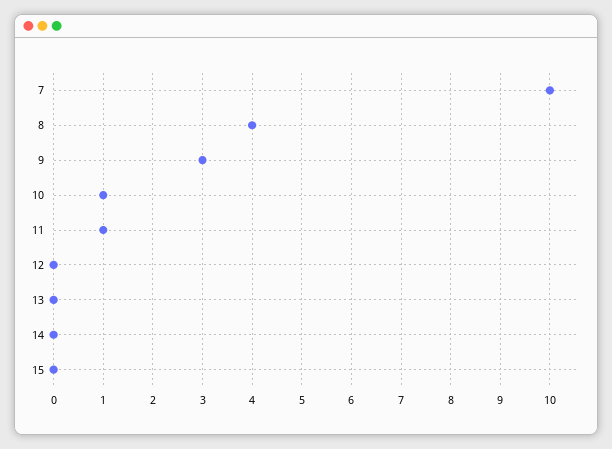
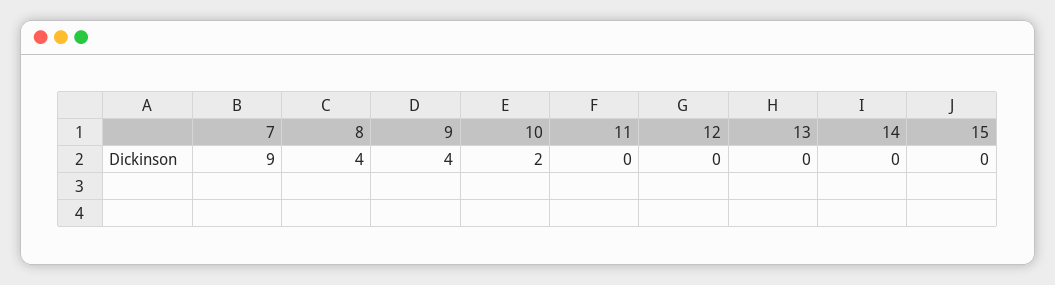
  {
-   "7": 10,
+   "7": 9,
    "8": 4,
-   "9": 3,
+   "9": 4,
-   "10": 1,
+   "10": 2,
-   "11": 1,
+   "11": 0,
    "12": 0,
    "13": 0,
    "14": 0,
    "15": 0
  }

